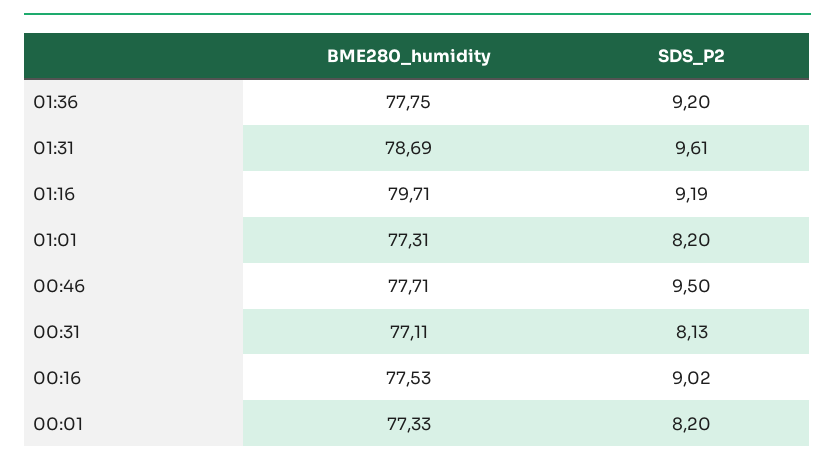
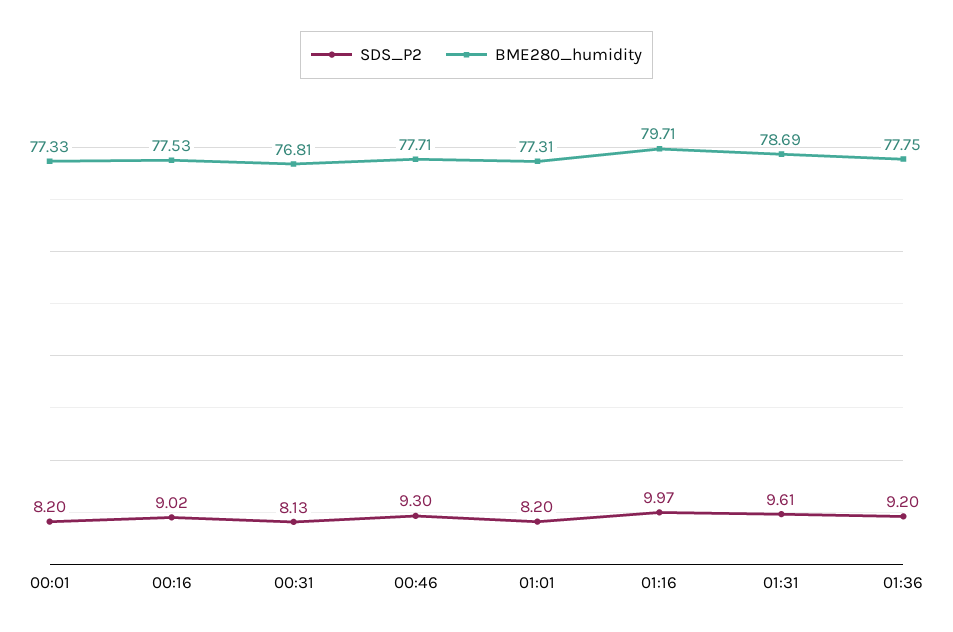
  {
    "BME280_humidity": {
      "01:36": 77.75,
      "01:31": 78.69,
      "01:16": 79.71,
      "01:01": 77.31,
      "00:46": 77.71,
-     "00:31": 77.11,
+     "00:31": 76.81,
      "00:16": 77.53,
      "00:01": 77.33
    },
    "SDS_P2": {
      "01:36": 9.2,
      "01:31": 9.61,
-     "01:16": 9.19,
+     "01:16": 9.97,
      "01:01": 8.2,
-     "00:46": 9.5,
+     "00:46": 9.3,
      "00:31": 8.13,
      "00:16": 9.02,
      "00:01": 8.2
    }
  }

